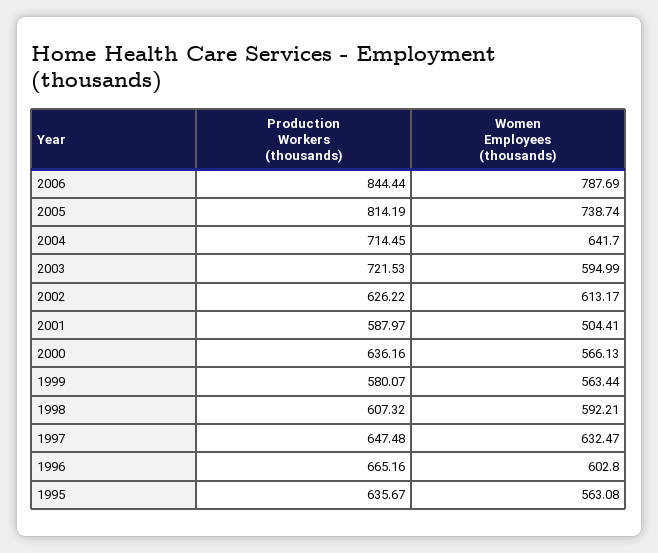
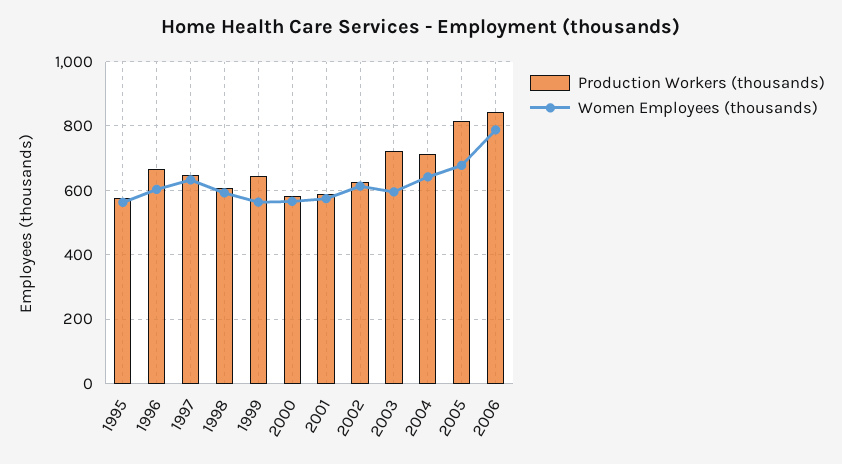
  {
    "Production Workers (thousands)": {
      "2006": 844.44,
      "2005": 814.19,
      "2004": 714.45,
      "2003": 721.53,
      "2002": 626.22,
      "2001": 587.97,
-     "2000": 636.16,
+     "2000": 580,
-     "1999": 580.07,
+     "1999": 640,
      "1998": 607.32,
      "1997": 647.48,
      "1996": 665.16,
-     "1995": 635.67
+     "1995": 580
    },
    "Women Employees (thousands)": {
      "2006": 787.69,
-     "2005": 738.74,
+     "2005": 680,
      "2004": 641.7,
      "2003": 594.99,
      "2002": 613.17,
-     "2001": 504.41,
+     "2001": 580,
      "2000": 566.13,
      "1999": 563.44,
      "1998": 592.21,
      "1997": 632.47,
      "1996": 602.8,
      "1995": 563.08
    }
  }

